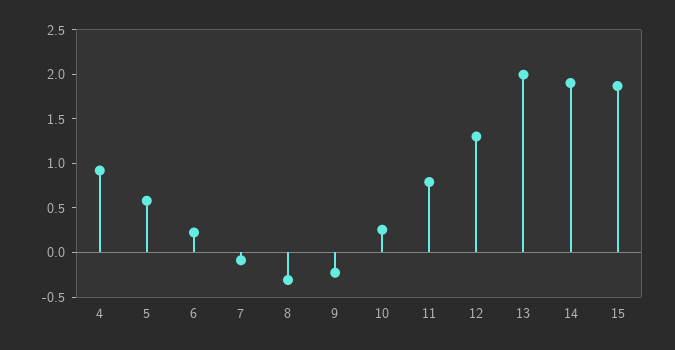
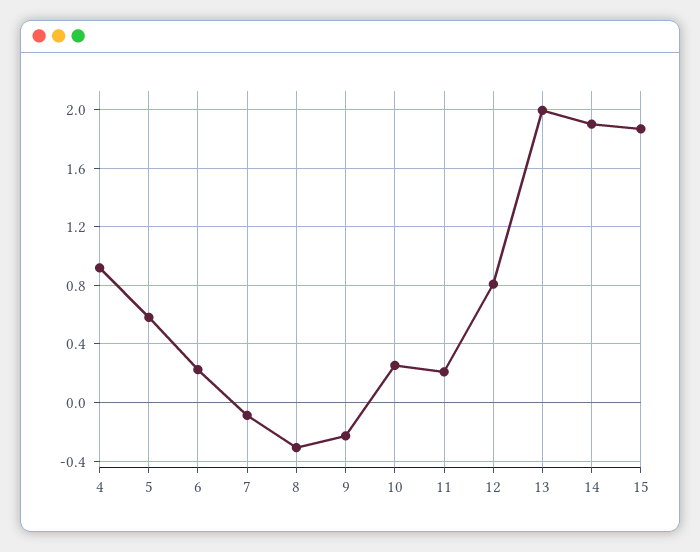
  {
    "4": 0.9,
    "5": 0.6,
    "6": 0.25,
    "7": -0.1,
    "8": -0.3,
    "9": -0.25,
    "10": 0.25,
-   "11": 0.8,
+   "11": 0.2,
-   "12": 1.3,
+   "12": 0.8,
    "13": 2,
    "14": 1.9,
    "15": 1.85
  }

